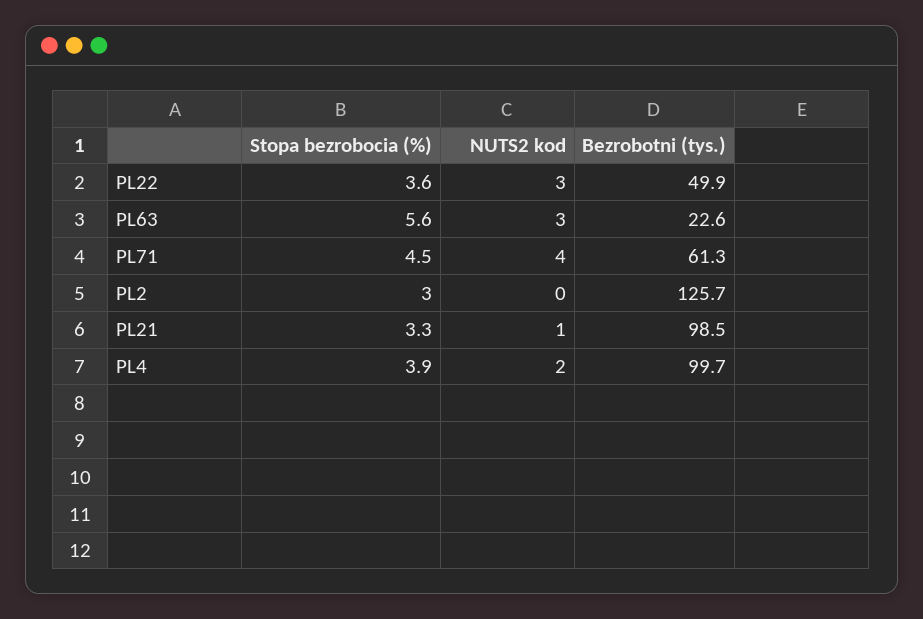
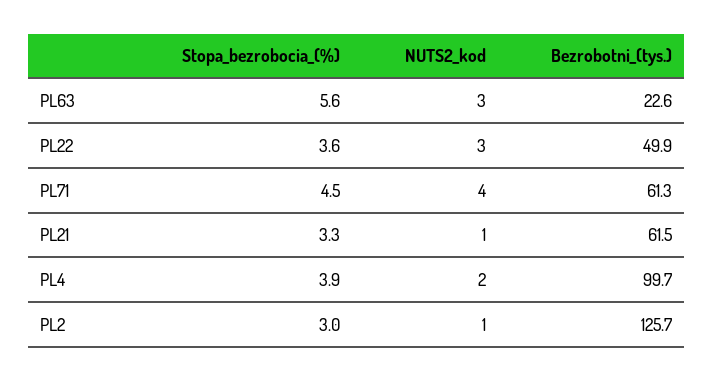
  {
    "Stopa bezrobocia (%)": {
      "PL22": 3.6,
      "PL63": 5.6,
      "PL71": 4.5,
      "PL2": 3,
      "PL21": 3.3,
      "PL4": 3.9
    },
    "NUTS2 kod": {
      "PL22": 3,
      "PL63": 3,
      "PL71": 4,
-     "PL2": 0,
+     "PL2": 1,
      "PL21": 1,
      "PL4": 2
    },
    "Bezrobotni (tys.)": {
      "PL22": 49.9,
      "PL63": 22.6,
      "PL71": 61.3,
      "PL2": 125.7,
-     "PL21": 98.5,
+     "PL21": 61.5,
      "PL4": 99.7
    }
  }

